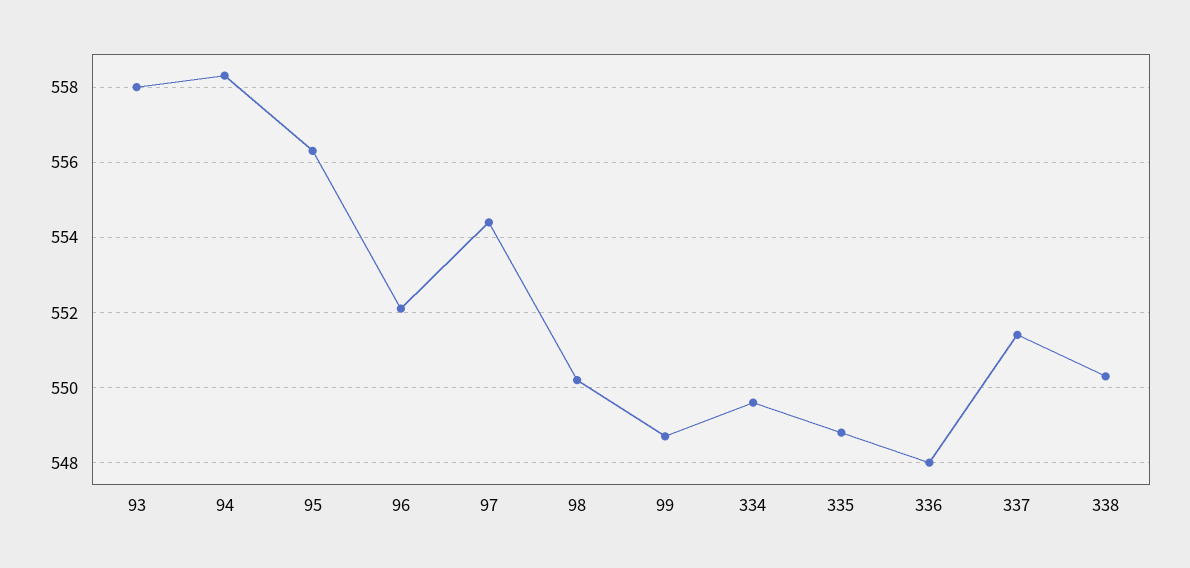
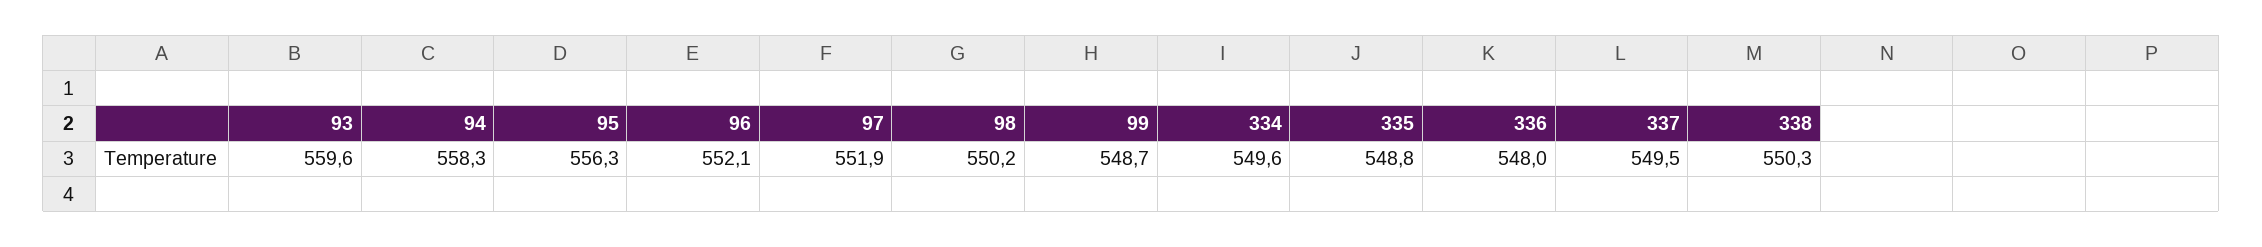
  {
-   "93": 558,
+   "93": 559.6,
    "94": 558.3,
    "95": 556.3,
    "96": 552.1,
-   "97": 554.5,
+   "97": 551.9,
    "98": 550.2,
    "99": 548.7,
    "334": 549.6,
    "335": 548.8,
    "336": 548,
-   "337": 551.5,
+   "337": 549.5,
    "338": 550.3
  }

